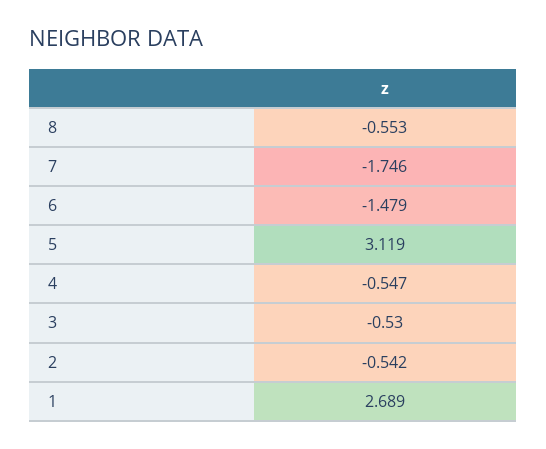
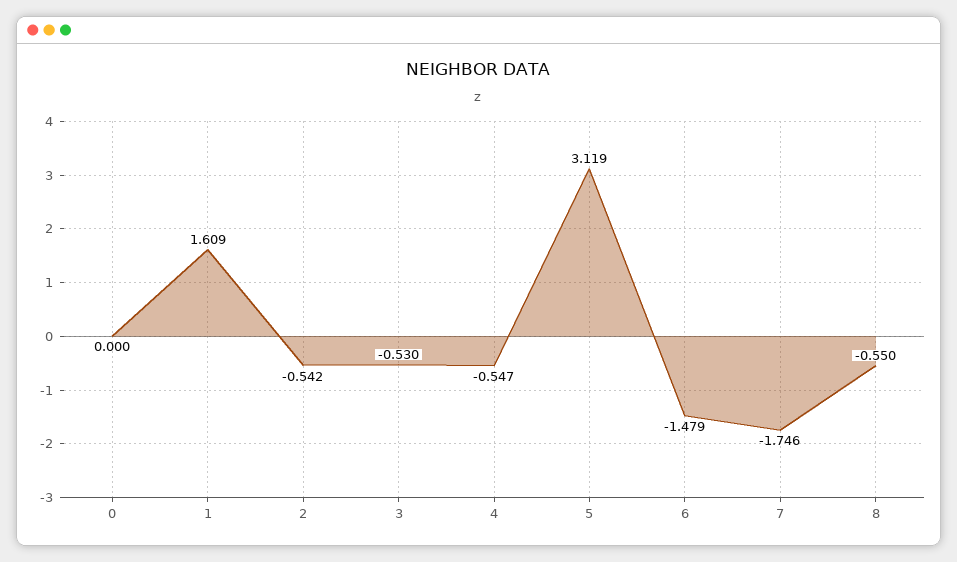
  {
-   "8": -0.553,
+   "8": -0.55,
    "7": -1.746,
    "6": -1.479,
    "5": 3.119,
    "4": -0.547,
    "3": -0.53,
    "2": -0.542,
-   "1": 2.689
+   "1": 1.609,
+   "0": 0
  }

